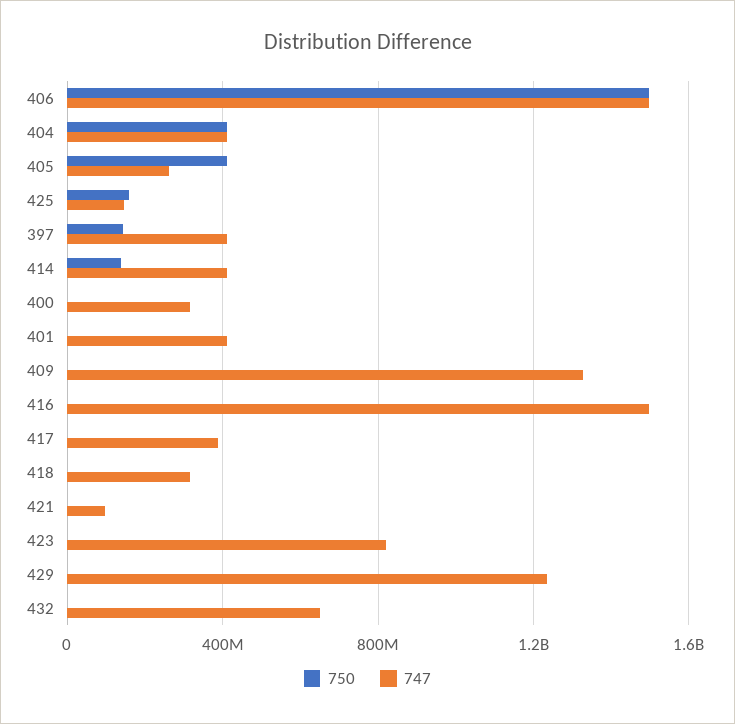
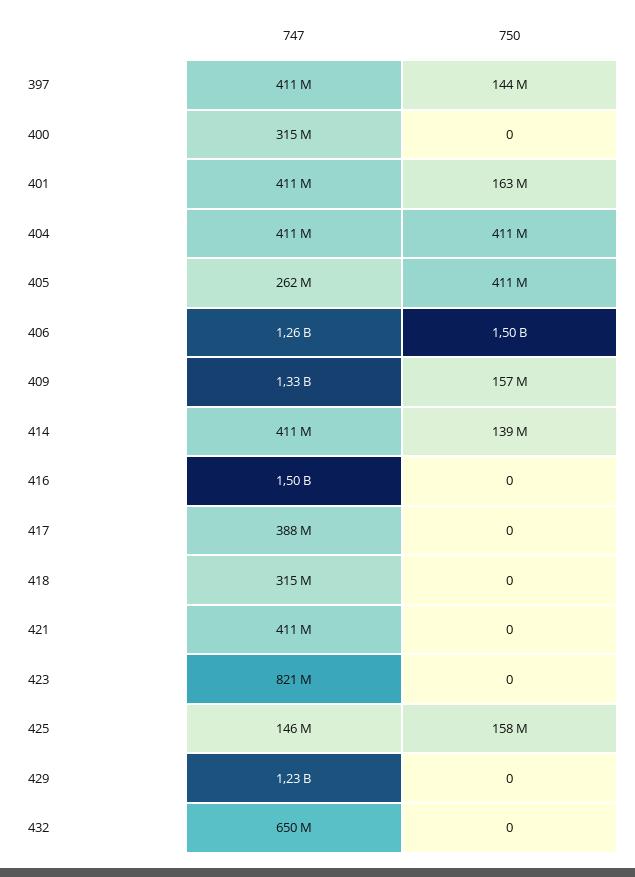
  {
    "750": {
      "406": 1500000000,
      "404": 411000000,
      "405": 411000000,
      "425": 158000000,
      "397": 144000000,
      "414": 139000000,
      "400": 0,
-     "401": 0,
+     "401": 163000000,
-     "409": 0,
+     "409": 157000000,
      "416": 0,
      "417": 0,
      "418": 0,
      "421": 0,
      "423": 0,
      "429": 0,
      "432": 0
    },
    "747": {
-     "406": 1500000000,
+     "406": 1260000000,
      "404": 411000000,
      "405": 262000000,
      "425": 146000000,
      "397": 411000000,
      "414": 411000000,
      "400": 315000000,
      "401": 411000000,
      "409": 1330000000,
      "416": 1500000000,
      "417": 388000000,
      "418": 315000000,
-     "421": 100000000,
+     "421": 411000000,
      "423": 821000000,
      "429": 1230000000,
      "432": 650000000
    }
  }

